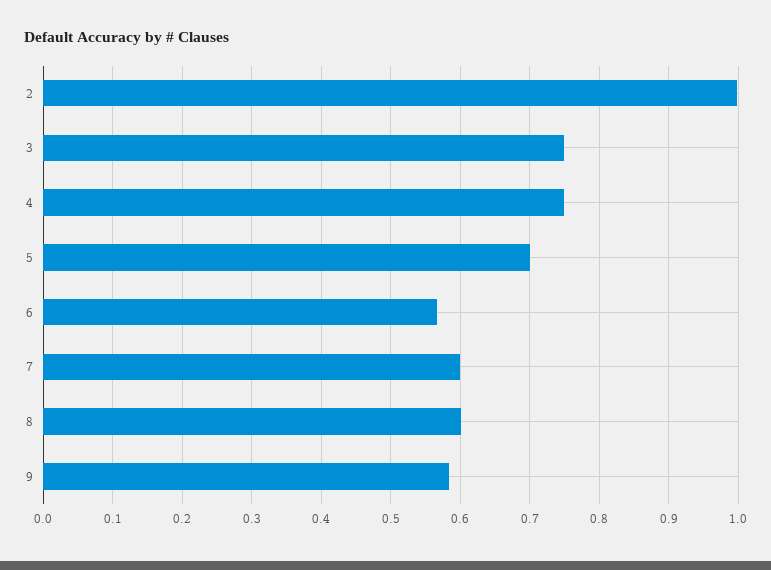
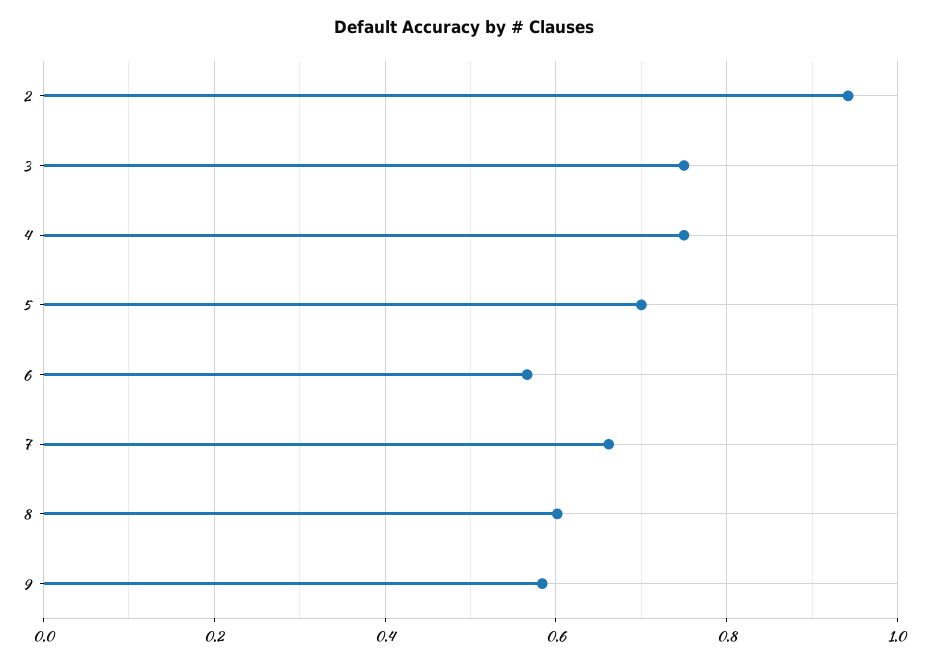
  {
-   "2": 1,
+   "2": 0.94,
    "3": 0.75,
    "4": 0.75,
    "5": 0.7,
    "6": 0.57,
-   "7": 0.6,
+   "7": 0.66,
    "8": 0.6,
    "9": 0.58
  }

